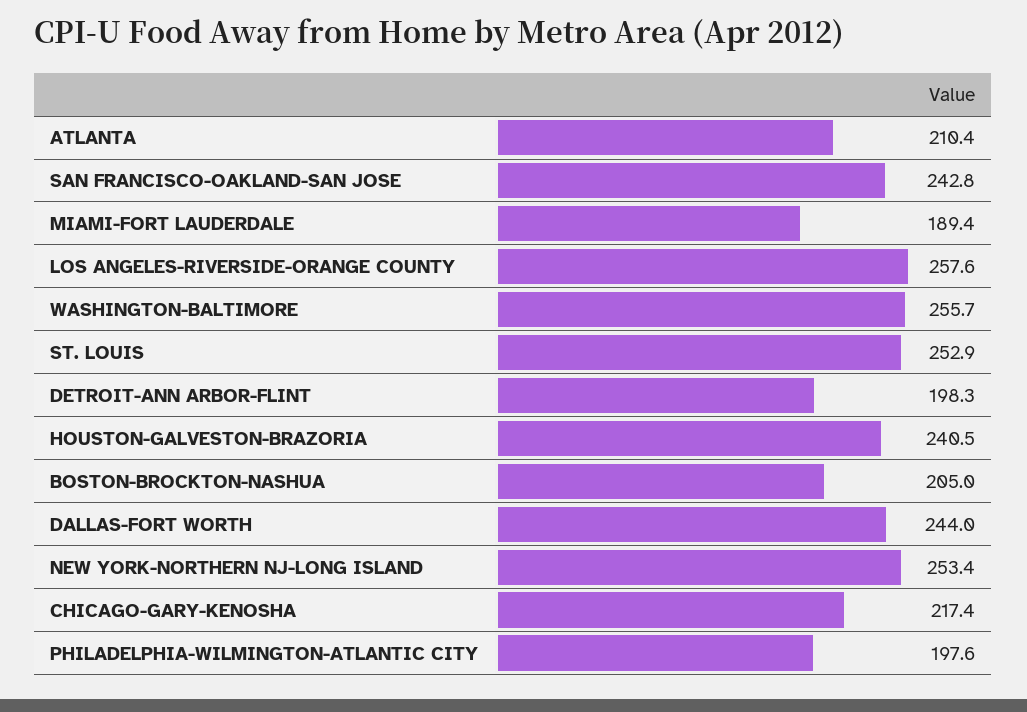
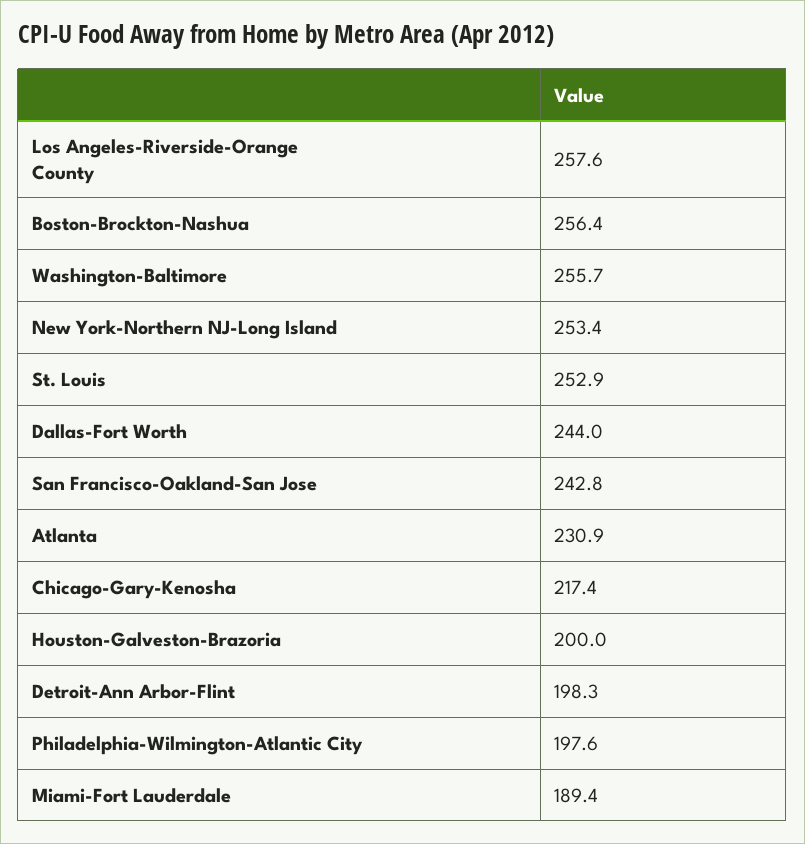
  {
-   "ATLANTA": 210.4,
+   "ATLANTA": 230.9,
    "SAN FRANCISCO-OAKLAND-SAN JOSE": 242.8,
    "MIAMI-FORT LAUDERDALE": 189.4,
    "LOS ANGELES-RIVERSIDE-ORANGE COUNTY": 257.6,
    "WASHINGTON-BALTIMORE": 255.7,
    "ST. LOUIS": 252.9,
    "DETROIT-ANN ARBOR-FLINT": 198.3,
-   "HOUSTON-GALVESTON-BRAZORIA": 240.5,
+   "HOUSTON-GALVESTON-BRAZORIA": 200,
-   "BOSTON-BROCKTON-NASHUA": 205,
+   "BOSTON-BROCKTON-NASHUA": 256.4,
    "DALLAS-FORT WORTH": 244,
    "NEW YORK-NORTHERN NJ-LONG ISLAND": 253.4,
    "CHICAGO-GARY-KENOSHA": 217.4,
    "PHILADELPHIA-WILMINGTON-ATLANTIC CITY": 197.6
  }

